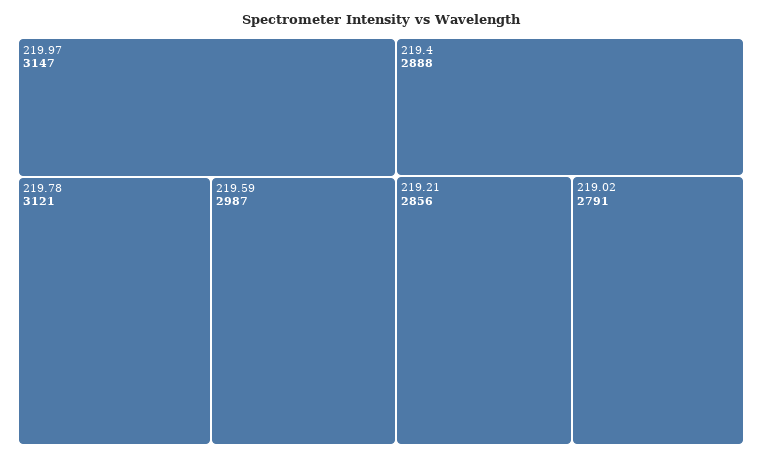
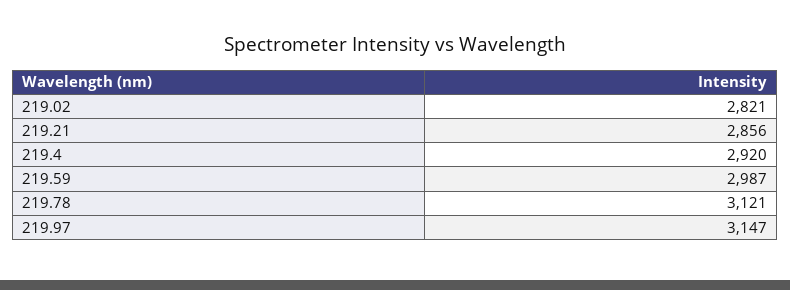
  {
    "219.97": 3147,
    "219.78": 3121,
    "219.59": 2987,
-   "219.4": 2888,
+   "219.4": 2920,
    "219.21": 2856,
-   "219.02": 2791
+   "219.02": 2821
  }

